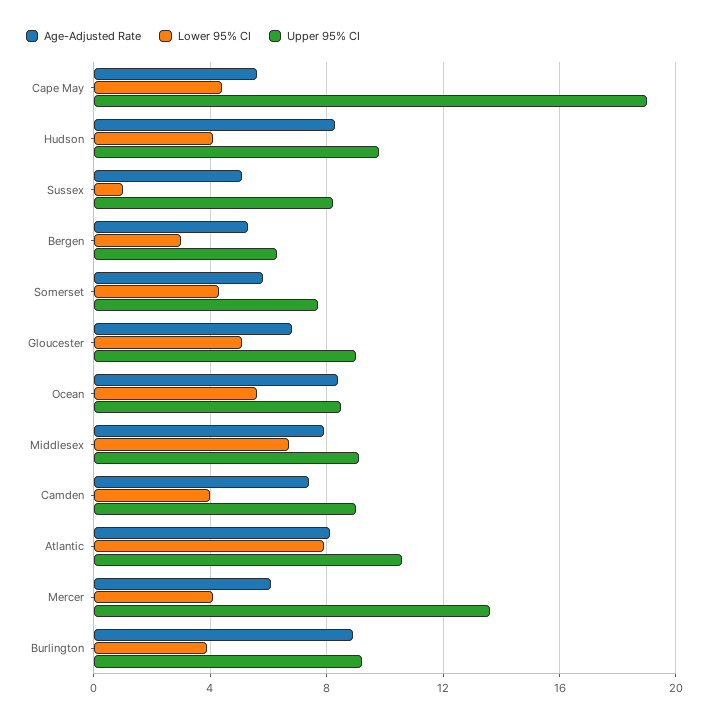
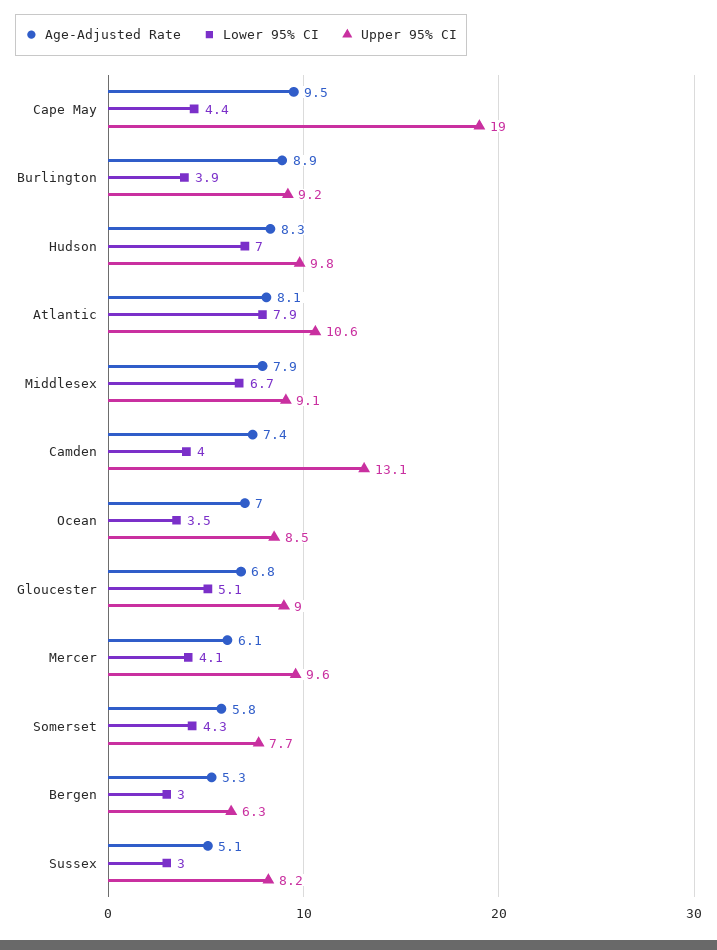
  {
    "Age-Adjusted Rate": {
-     "Cape May": 5.5,
+     "Cape May": 9.5,
      "Hudson": 8.3,
      "Sussex": 5.1,
      "Bergen": 5.3,
      "Somerset": 5.8,
      "Gloucester": 6.8,
-     "Ocean": 8.5,
+     "Ocean": 7,
      "Middlesex": 7.9,
      "Camden": 7.4,
      "Atlantic": 8.1,
      "Mercer": 6.1,
      "Burlington": 8.9
    },
    "Lower 95% CI": {
      "Cape May": 4.4,
-     "Hudson": 4,
+     "Hudson": 7,
-     "Sussex": 1,
+     "Sussex": 3,
      "Bergen": 3,
      "Somerset": 4.3,
      "Gloucester": 5.1,
-     "Ocean": 5.5,
+     "Ocean": 3.5,
      "Middlesex": 6.7,
      "Camden": 4,
      "Atlantic": 7.9,
      "Mercer": 4.1,
      "Burlington": 3.9
    },
    "Upper 95% CI": {
      "Cape May": 19,
      "Hudson": 9.8,
      "Sussex": 8.2,
      "Bergen": 6.3,
      "Somerset": 7.7,
      "Gloucester": 9,
      "Ocean": 8.5,
      "Middlesex": 9.1,
-     "Camden": 9,
+     "Camden": 13.1,
      "Atlantic": 10.6,
-     "Mercer": 13.5,
+     "Mercer": 9.6,
      "Burlington": 9.2
    }
  }

